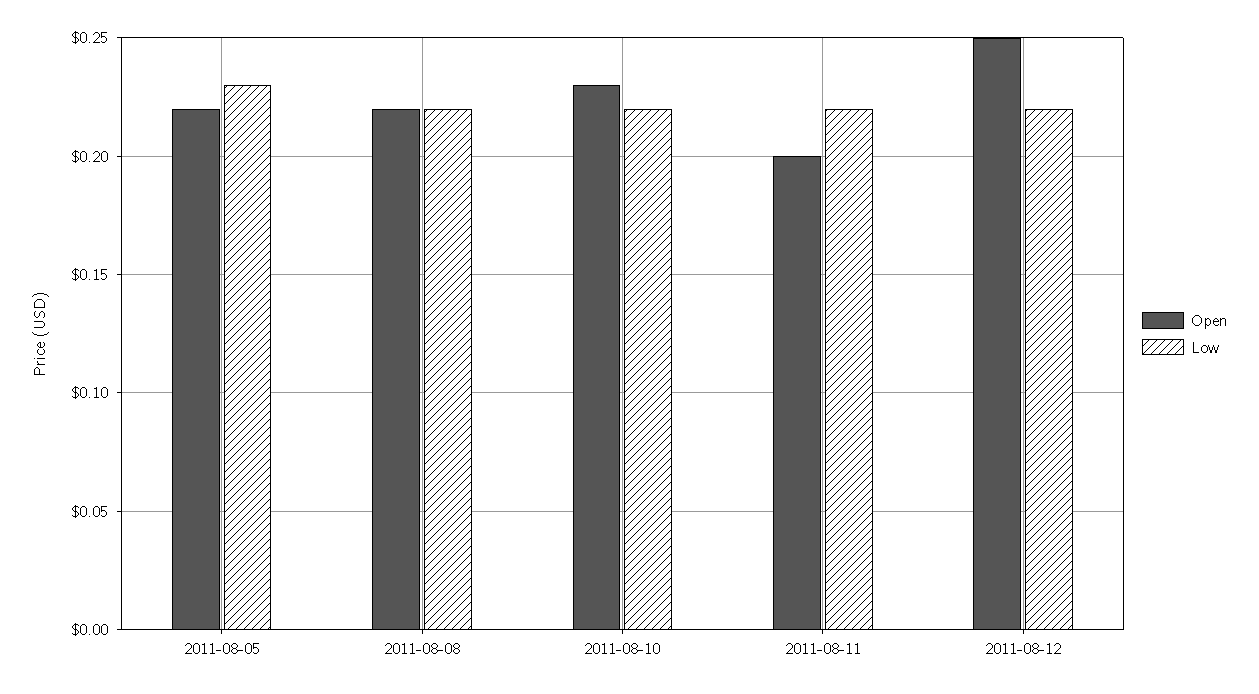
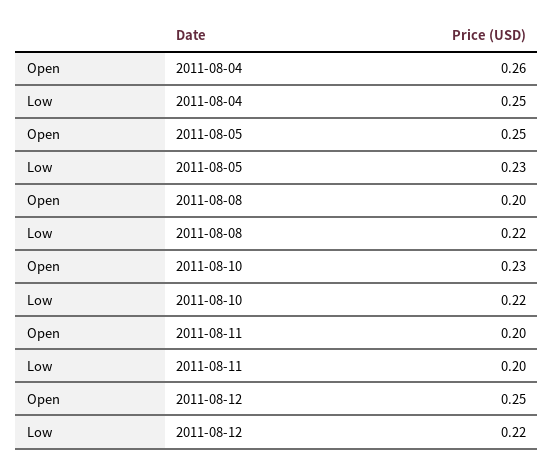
  {
    "Open": {
-     "2011-08-05": 0.22,
+     "2011-08-05": 0.25,
-     "2011-08-08": 0.22,
+     "2011-08-08": 0.2,
      "2011-08-10": 0.23,
      "2011-08-11": 0.2,
-     "2011-08-12": 0.25
+     "2011-08-12": 0.25,
+     "2011-08-04": 0.26
    },
    "Low": {
      "2011-08-05": 0.23,
      "2011-08-08": 0.22,
      "2011-08-10": 0.22,
-     "2011-08-11": 0.22,
+     "2011-08-11": 0.2,
-     "2011-08-12": 0.22
+     "2011-08-12": 0.22,
+     "2011-08-04": 0.25
    }
  }

